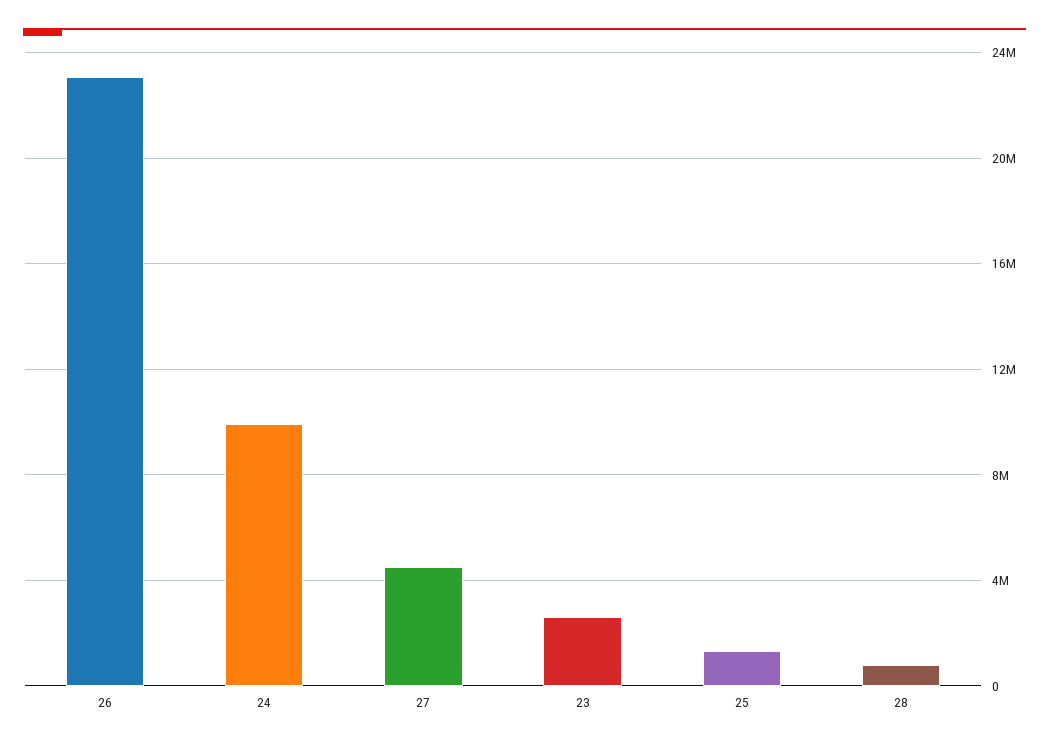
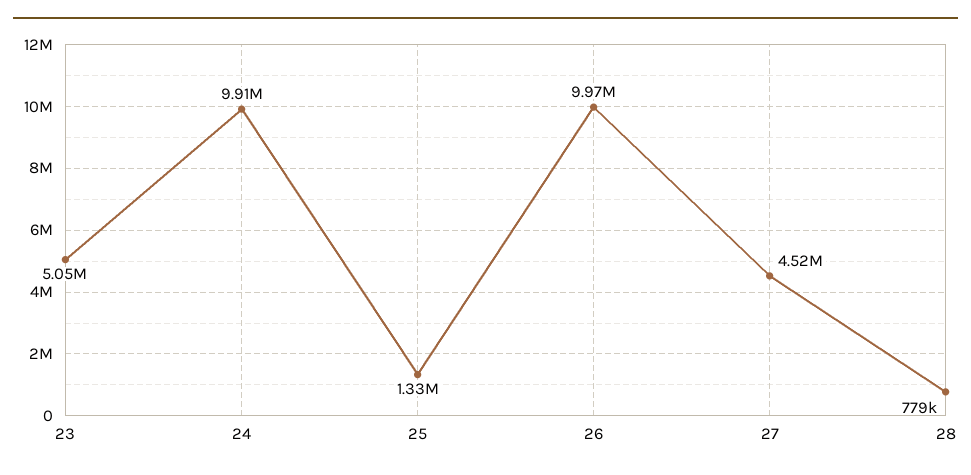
  {
-   "26": 23000000,
+   "26": 9970000,
    "24": 9910000,
    "27": 4520000,
-   "23": 2500000,
+   "23": 5050000,
    "25": 1330000,
    "28": 779000
  }

